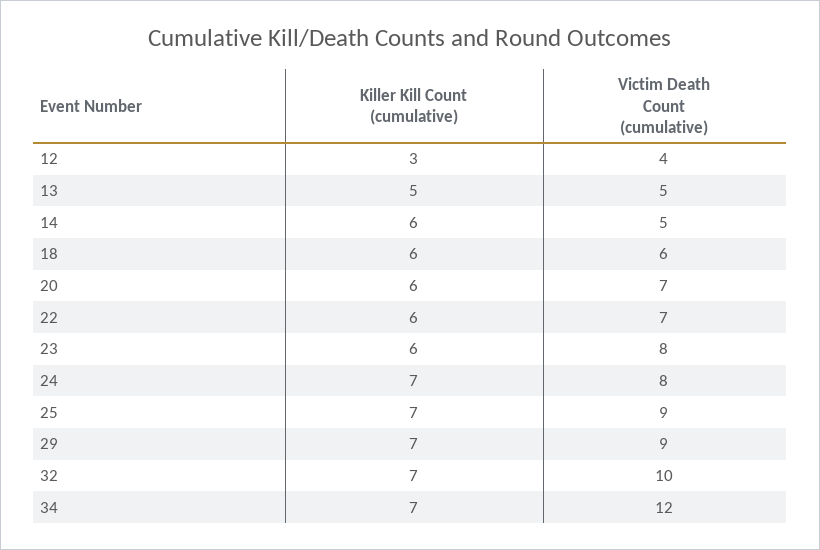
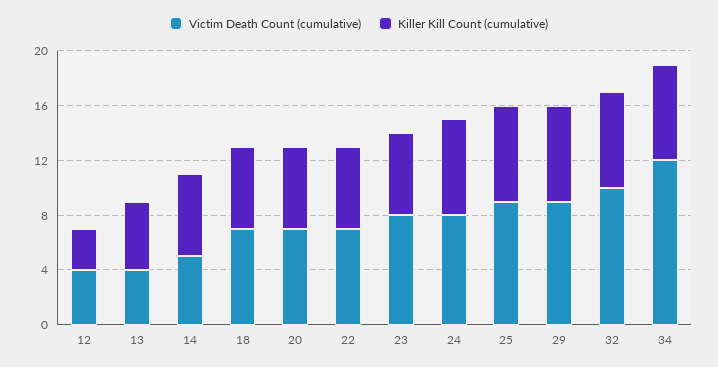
  {
    "Killer Kill Count (cumulative)": {
      "12": 3,
      "13": 5,
      "14": 6,
      "18": 6,
      "20": 6,
      "22": 6,
      "23": 6,
      "24": 7,
      "25": 7,
      "29": 7,
      "32": 7,
      "34": 7
    },
    "Victim Death Count (cumulative)": {
      "12": 4,
-     "13": 5,
+     "13": 4,
      "14": 5,
-     "18": 6,
+     "18": 7,
      "20": 7,
      "22": 7,
      "23": 8,
      "24": 8,
      "25": 9,
      "29": 9,
      "32": 10,
      "34": 12
    }
  }

